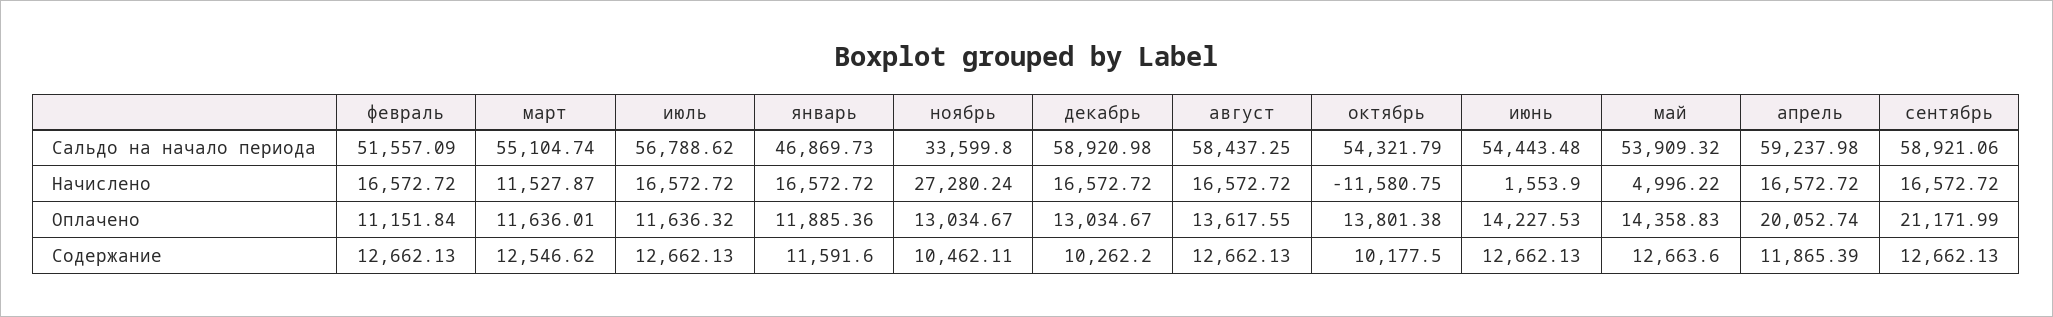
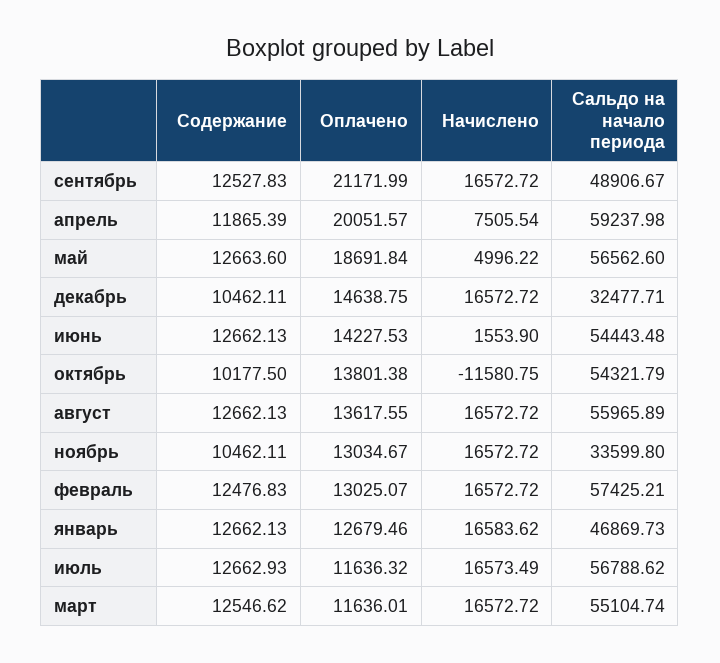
  {
    "февраль": {
-     "Сальдо на начало периода": 51557.09,
+     "Сальдо на начало периода": 57425.21,
      "Начислено": 16572.72,
-     "Оплачено": 11151.84,
+     "Оплачено": 13025.07,
-     "Содержание": 12662.13
+     "Содержание": 12476.83
    },
    "март": {
      "Сальдо на начало периода": 55104.74,
-     "Начислено": 11527.87,
+     "Начислено": 16572.72,
      "Оплачено": 11636.01,
      "Содержание": 12546.62
    },
    "июль": {
      "Сальдо на начало периода": 56788.62,
-     "Начислено": 16572.72,
+     "Начислено": 16573.49,
      "Оплачено": 11636.32,
-     "Содержание": 12662.13
+     "Содержание": 12662.93
    },
    "январь": {
      "Сальдо на начало периода": 46869.73,
-     "Начислено": 16572.72,
+     "Начислено": 16583.62,
-     "Оплачено": 11885.36,
+     "Оплачено": 12679.46,
-     "Содержание": 11591.6
+     "Содержание": 12662.13
    },
    "ноябрь": {
      "Сальдо на начало периода": 33599.8,
-     "Начислено": 27280.24,
+     "Начислено": 16572.72,
      "Оплачено": 13034.67,
      "Содержание": 10462.11
    },
    "декабрь": {
-     "Сальдо на начало периода": 58920.98,
+     "Сальдо на начало периода": 32477.71,
      "Начислено": 16572.72,
-     "Оплачено": 13034.67,
+     "Оплачено": 14638.75,
-     "Содержание": 10262.2
+     "Содержание": 10462.11
    },
    "август": {
-     "Сальдо на начало периода": 58437.25,
+     "Сальдо на начало периода": 55965.89,
      "Начислено": 16572.72,
      "Оплачено": 13617.55,
      "Содержание": 12662.13
    },
    "октябрь": {
      "Сальдо на начало периода": 54321.79,
      "Начислено": -11580.75,
      "Оплачено": 13801.38,
      "Содержание": 10177.5
    },
    "июнь": {
      "Сальдо на начало периода": 54443.48,
      "Начислено": 1553.9,
      "Оплачено": 14227.53,
      "Содержание": 12662.13
    },
    "май": {
-     "Сальдо на начало периода": 53909.32,
+     "Сальдо на начало периода": 56562.6,
      "Начислено": 4996.22,
-     "Оплачено": 14358.83,
+     "Оплачено": 18691.84,
      "Содержание": 12663.6
    },
    "апрель": {
      "Сальдо на начало периода": 59237.98,
-     "Начислено": 16572.72,
+     "Начислено": 7505.54,
-     "Оплачено": 20052.74,
+     "Оплачено": 20051.57,
      "Содержание": 11865.39
    },
    "сентябрь": {
-     "Сальдо на начало периода": 58921.06,
+     "Сальдо на начало периода": 48906.67,
      "Начислено": 16572.72,
      "Оплачено": 21171.99,
-     "Содержание": 12662.13
+     "Содержание": 12527.83
    }
  }

